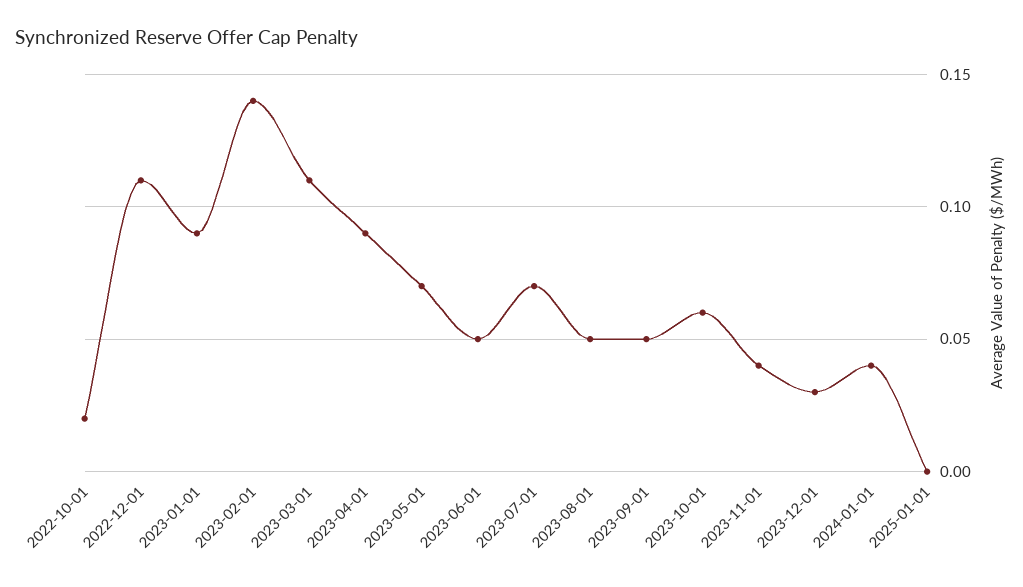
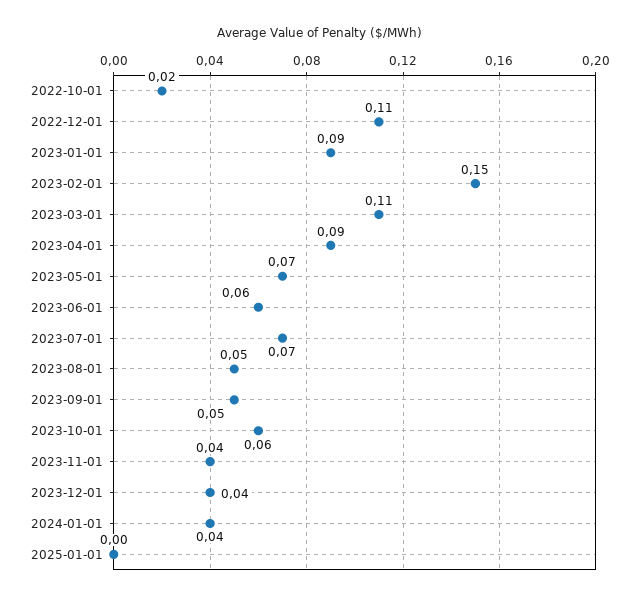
  {
    "2022-10-01": 0.02,
    "2022-12-01": 0.11,
    "2023-01-01": 0.09,
-   "2023-02-01": 0.14,
+   "2023-02-01": 0.15,
    "2023-03-01": 0.11,
    "2023-04-01": 0.09,
    "2023-05-01": 0.07,
-   "2023-06-01": 0.05,
+   "2023-06-01": 0.06,
    "2023-07-01": 0.07,
    "2023-08-01": 0.05,
    "2023-09-01": 0.05,
    "2023-10-01": 0.06,
    "2023-11-01": 0.04,
-   "2023-12-01": 0.03,
+   "2023-12-01": 0.04,
    "2024-01-01": 0.04,
    "2025-01-01": 0
  }

